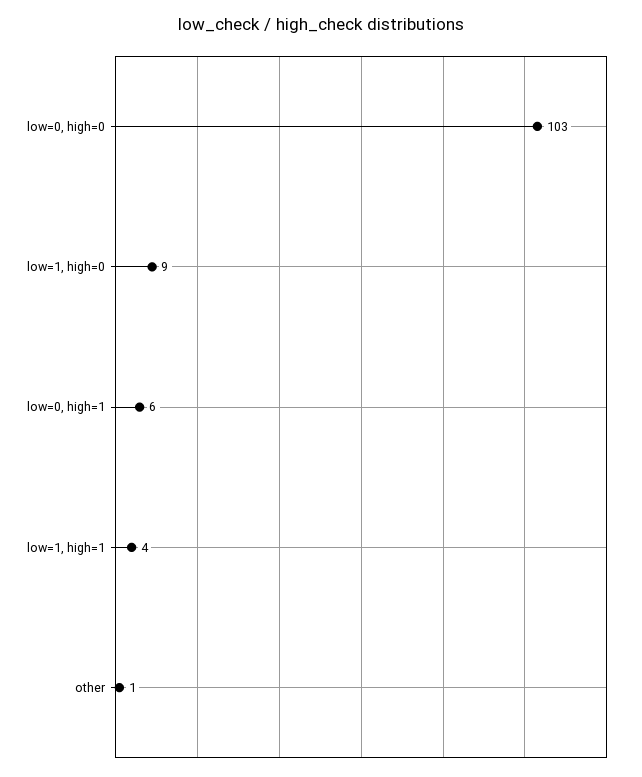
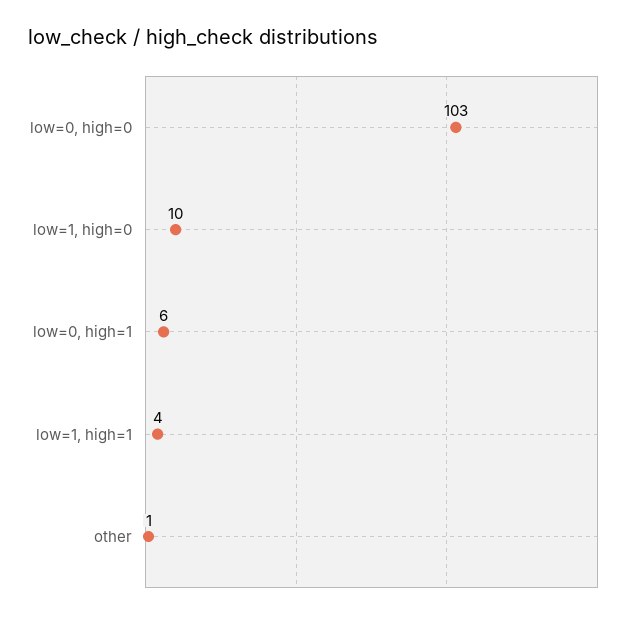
  {
    "low=0, high=0": 103,
-   "low=1, high=0": 9,
+   "low=1, high=0": 10,
    "low=0, high=1": 6,
    "low=1, high=1": 4,
    "other": 1
  }

